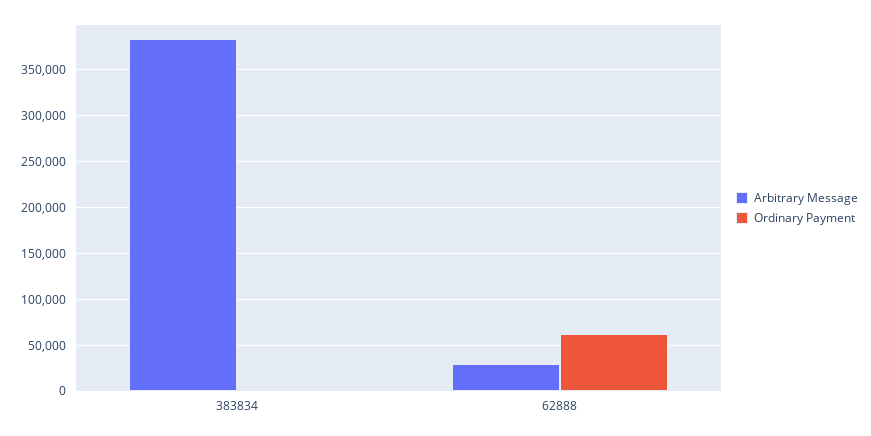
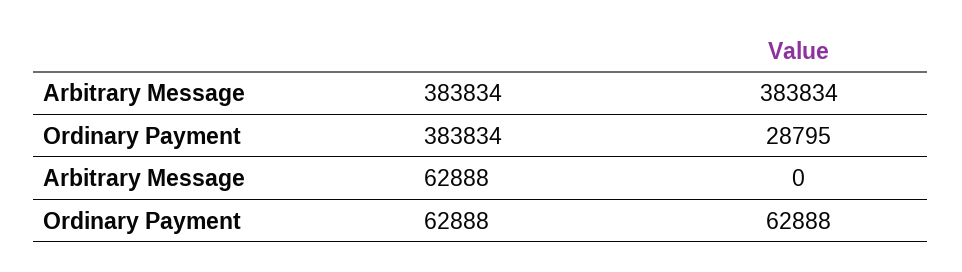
  {
    "Arbitrary Message": {
      "383834": 383834,
-     "62888": 30000
+     "62888": 0
    },
    "Ordinary Payment": {
-     "383834": 0,
+     "383834": 28795,
      "62888": 62888
    }
  }

